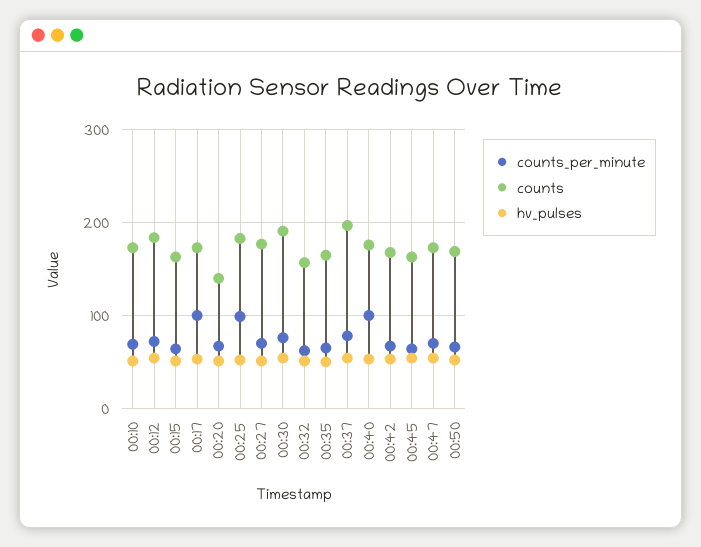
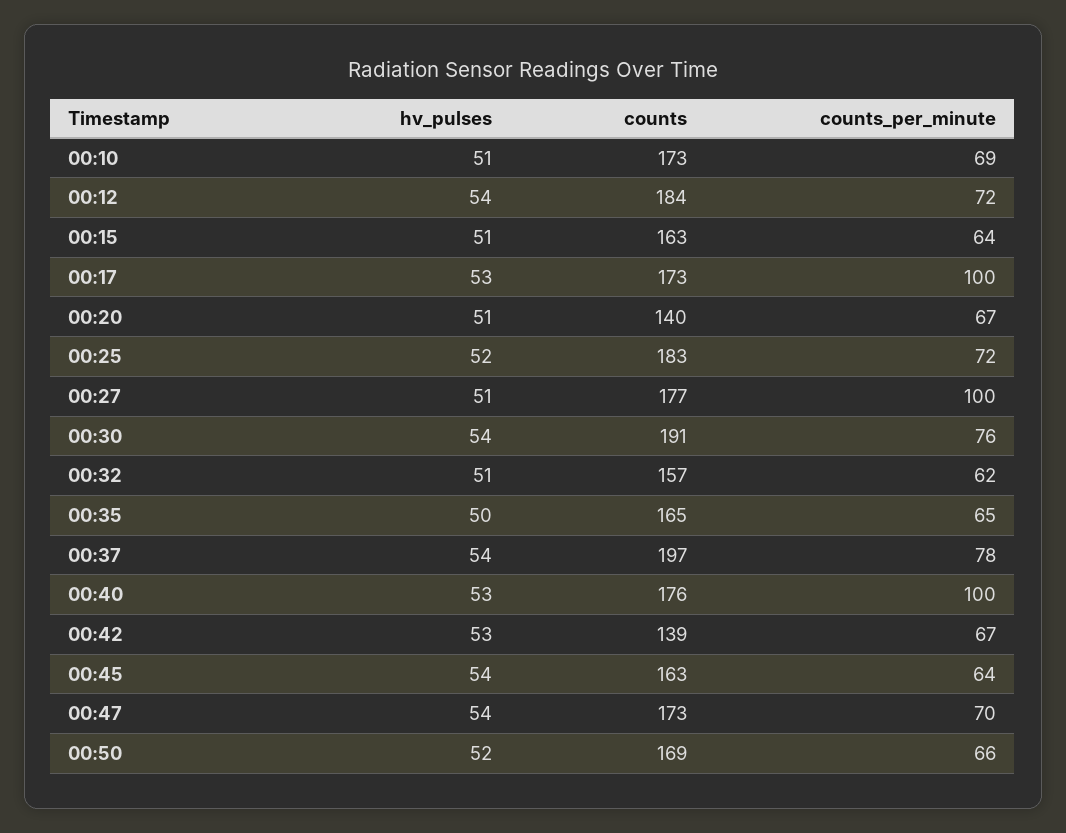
  {
    "counts_per_minute": {
      "00:10": 69,
      "00:12": 72,
      "00:15": 64,
      "00:17": 100,
      "00:20": 67,
-     "00:25": 100,
+     "00:25": 72,
-     "00:27": 70,
+     "00:27": 100,
      "00:30": 76,
      "00:32": 62,
      "00:35": 65,
      "00:37": 78,
      "00:40": 100,
      "00:42": 67,
      "00:45": 64,
      "00:47": 70,
      "00:50": 66
    },
    "counts": {
      "00:10": 173,
      "00:12": 184,
      "00:15": 163,
      "00:17": 173,
      "00:20": 140,
      "00:25": 183,
      "00:27": 177,
      "00:30": 191,
      "00:32": 157,
      "00:35": 165,
      "00:37": 197,
      "00:40": 176,
-     "00:42": 170,
+     "00:42": 139,
      "00:45": 163,
      "00:47": 173,
      "00:50": 169
    },
    "hv_pulses": {
      "00:10": 51,
      "00:12": 54,
      "00:15": 51,
      "00:17": 53,
      "00:20": 51,
      "00:25": 52,
      "00:27": 51,
      "00:30": 54,
      "00:32": 51,
      "00:35": 50,
      "00:37": 54,
      "00:40": 53,
      "00:42": 53,
      "00:45": 54,
      "00:47": 54,
      "00:50": 52
    }
  }

